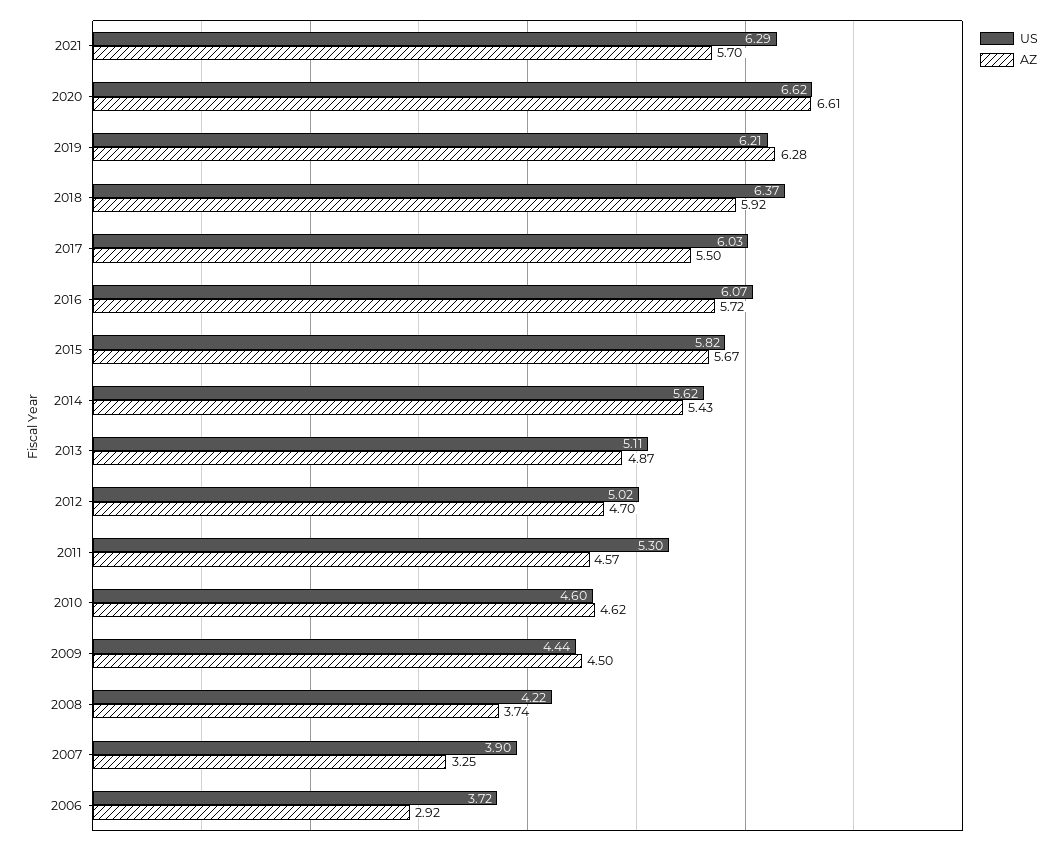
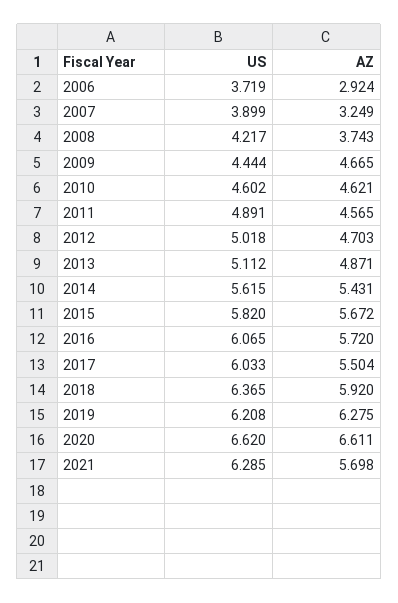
  {
    "US": {
      "2021": 6.285,
      "2020": 6.62,
      "2019": 6.208,
      "2018": 6.365,
      "2017": 6.033,
      "2016": 6.065,
      "2015": 5.82,
      "2014": 5.615,
      "2013": 5.112,
      "2012": 5.018,
-     "2011": 5.3,
+     "2011": 4.891,
      "2010": 4.602,
      "2009": 4.444,
      "2008": 4.217,
      "2007": 3.899,
      "2006": 3.719
    },
    "AZ": {
      "2021": 5.698,
      "2020": 6.611,
      "2019": 6.275,
      "2018": 5.92,
      "2017": 5.504,
      "2016": 5.72,
      "2015": 5.672,
      "2014": 5.431,
      "2013": 4.871,
      "2012": 4.703,
      "2011": 4.565,
      "2010": 4.621,
-     "2009": 4.5,
+     "2009": 4.665,
      "2008": 3.743,
      "2007": 3.249,
      "2006": 2.924
    }
  }

